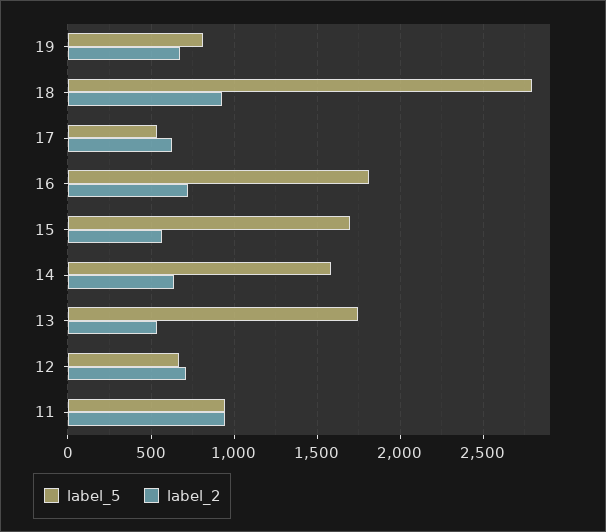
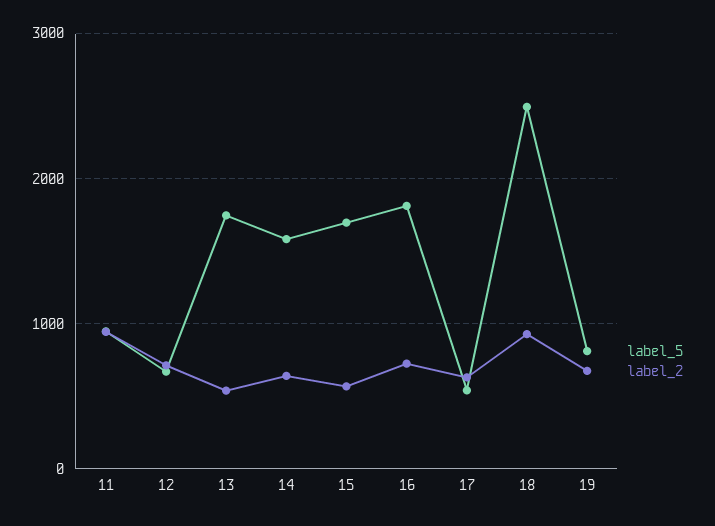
  {
    "label_5": {
      "19": 800,
-     "18": 2800,
+     "18": 2500,
      "17": 550,
      "16": 1800,
      "15": 1700,
      "14": 1600,
      "13": 1750,
      "12": 650,
      "11": 950
    },
    "label_2": {
      "19": 700,
      "18": 950,
      "17": 650,
      "16": 750,
      "15": 550,
      "14": 650,
      "13": 550,
      "12": 700,
      "11": 950
    }
  }

